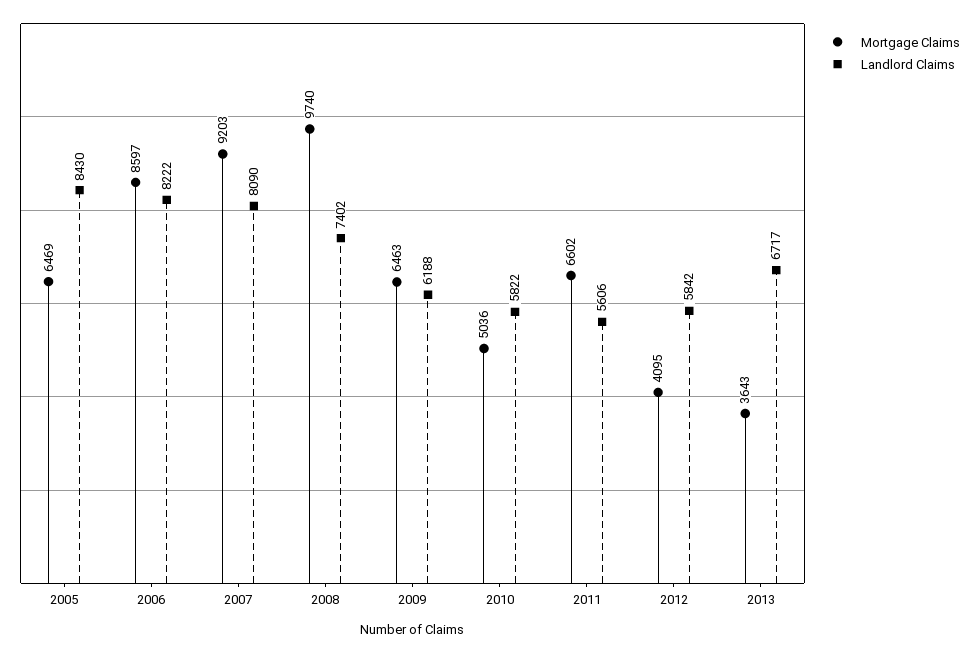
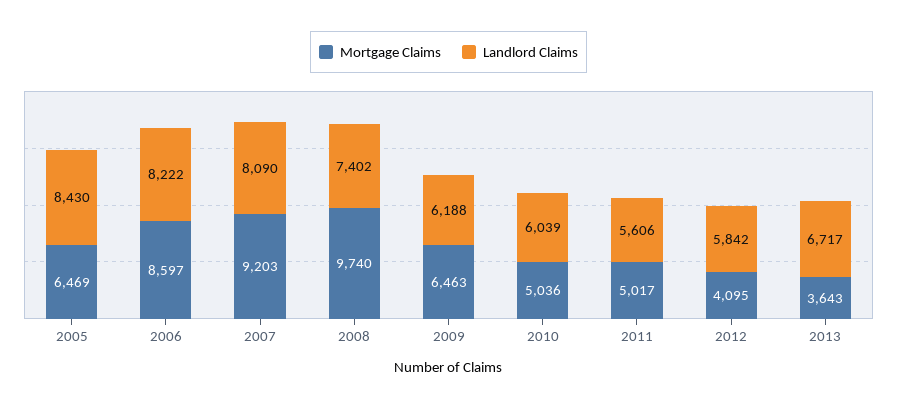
  {
    "Mortgage Claims": {
      "2005": 6469,
      "2006": 8597,
      "2007": 9203,
      "2008": 9740,
      "2009": 6463,
      "2010": 5036,
-     "2011": 6602,
+     "2011": 5017,
      "2012": 4095,
      "2013": 3643
    },
    "Landlord Claims": {
      "2005": 8430,
      "2006": 8222,
      "2007": 8090,
      "2008": 7402,
      "2009": 6188,
-     "2010": 5822,
+     "2010": 6039,
      "2011": 5606,
      "2012": 5842,
      "2013": 6717
    }
  }

